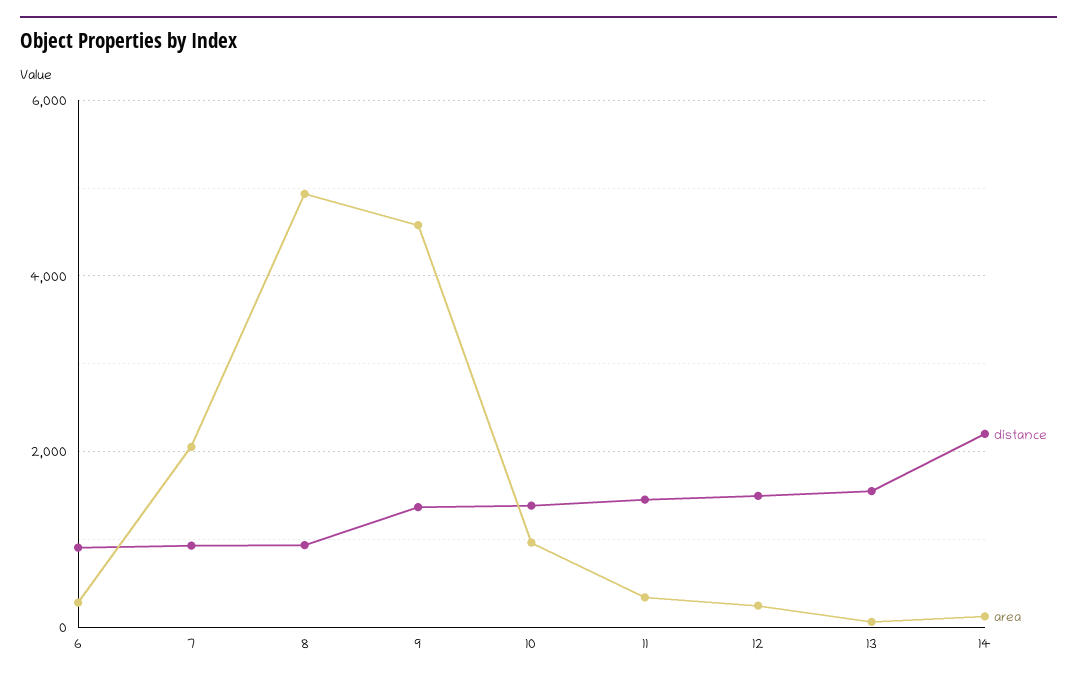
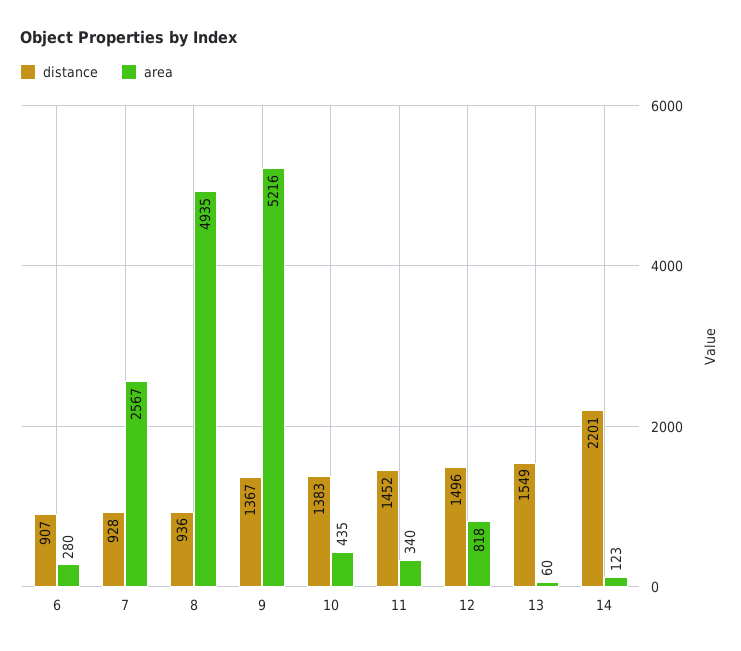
  {
    "distance": {
      "6": 907,
      "7": 928,
      "8": 936,
      "9": 1367,
      "10": 1383,
      "11": 1452,
      "12": 1496,
      "13": 1549,
      "14": 2201
    },
    "area": {
      "6": 280,
-     "7": 2000,
+     "7": 2567,
      "8": 4935,
-     "9": 4600,
+     "9": 5216,
-     "10": 1000,
+     "10": 435,
      "11": 340,
-     "12": 200,
+     "12": 818,
      "13": 60,
      "14": 123
    }
  }

